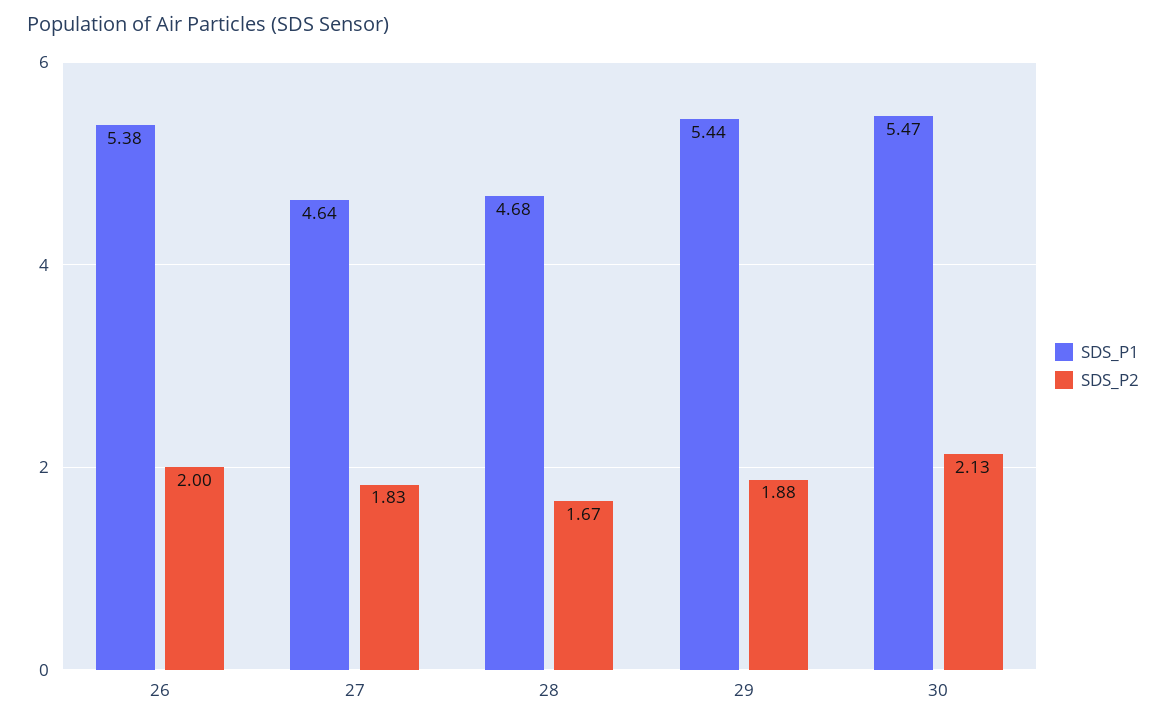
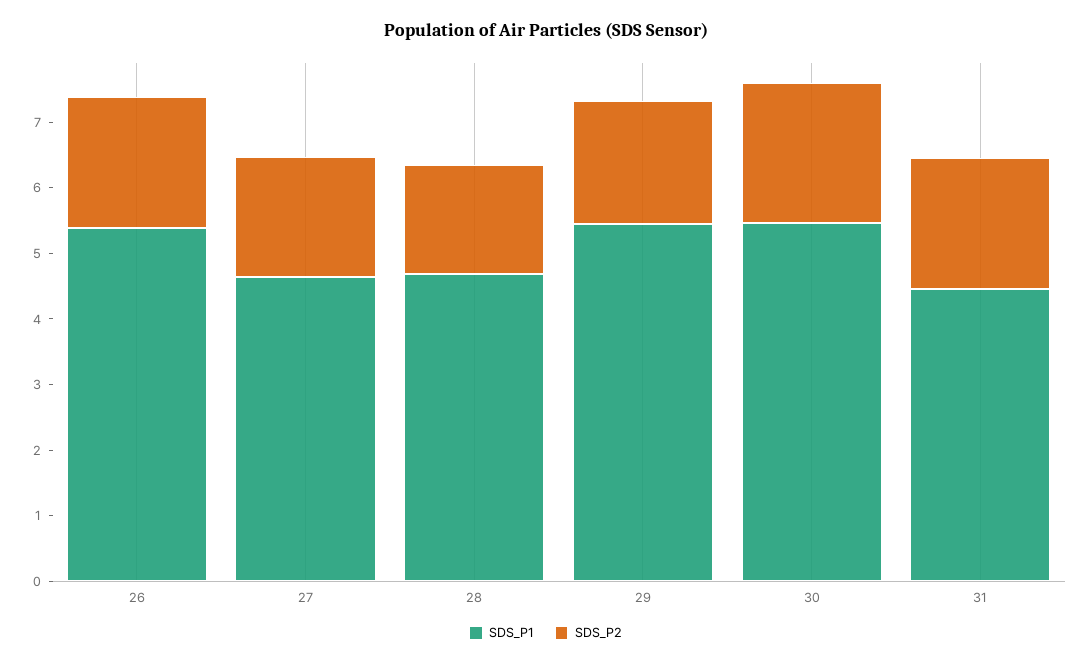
  {
    "SDS_P1": {
      "26": 5.38,
      "27": 4.64,
      "28": 4.68,
      "29": 5.44,
-     "30": 5.47
+     "30": 5.47,
+     "31": 4.4
    },
    "SDS_P2": {
      "26": 2,
      "27": 1.83,
      "28": 1.67,
      "29": 1.88,
-     "30": 2.13
+     "30": 2.13,
+     "31": 2
    }
  }

